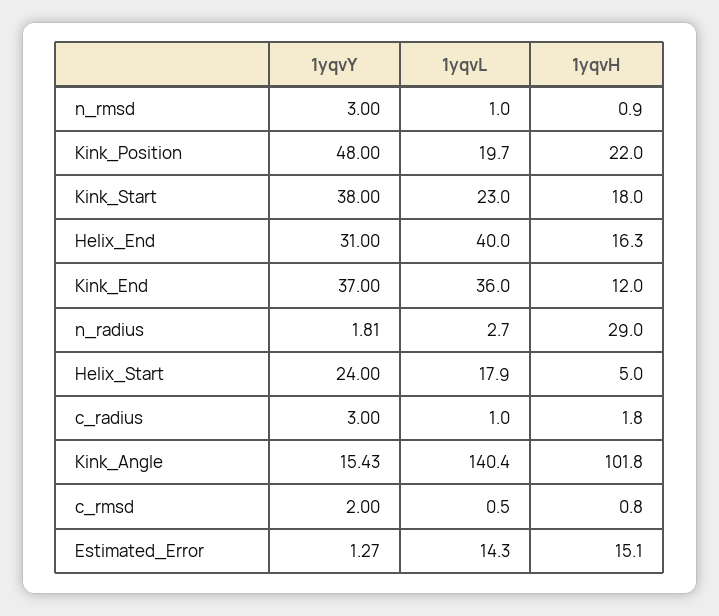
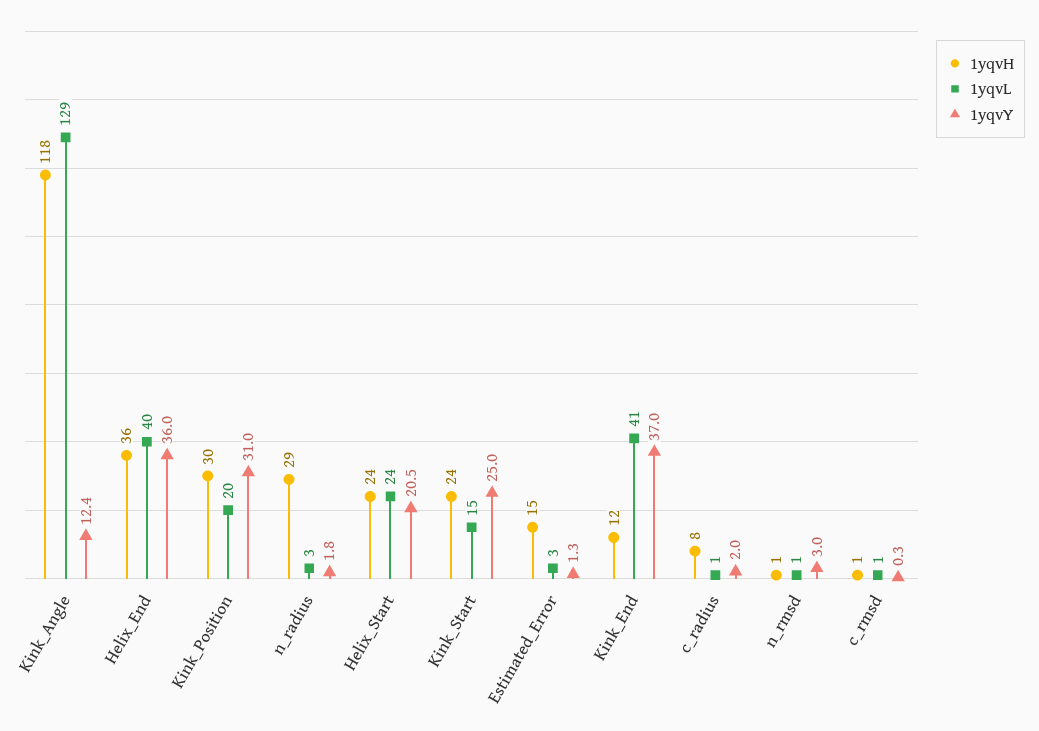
  {
    "1yqvY": {
      "n_rmsd": 3,
-     "Kink_Position": 48,
+     "Kink_Position": 31,
-     "Kink_Start": 38,
+     "Kink_Start": 25,
-     "Helix_End": 31,
+     "Helix_End": 36,
      "Kink_End": 37,
      "n_radius": 1.81,
-     "Helix_Start": 24,
+     "Helix_Start": 20.5,
-     "c_radius": 3,
+     "c_radius": 2,
-     "Kink_Angle": 15.43,
+     "Kink_Angle": 12.4,
-     "c_rmsd": 2,
+     "c_rmsd": 0.3,
      "Estimated_Error": 1.27
    },
    "1yqvL": {
      "n_rmsd": 1,
      "Kink_Position": 19.7,
-     "Kink_Start": 23,
+     "Kink_Start": 15,
      "Helix_End": 40,
-     "Kink_End": 36,
+     "Kink_End": 41,
      "n_radius": 2.7,
-     "Helix_Start": 17.9,
+     "Helix_Start": 24,
      "c_radius": 1,
-     "Kink_Angle": 140.4,
+     "Kink_Angle": 129,
      "c_rmsd": 0.5,
-     "Estimated_Error": 14.3
+     "Estimated_Error": 3
    },
    "1yqvH": {
      "n_rmsd": 0.9,
-     "Kink_Position": 22,
+     "Kink_Position": 30,
-     "Kink_Start": 18,
+     "Kink_Start": 24,
-     "Helix_End": 16.3,
+     "Helix_End": 36,
      "Kink_End": 12,
      "n_radius": 29,
-     "Helix_Start": 5,
+     "Helix_Start": 24,
-     "c_radius": 1.8,
+     "c_radius": 8,
-     "Kink_Angle": 101.8,
+     "Kink_Angle": 118,
      "c_rmsd": 0.8,
      "Estimated_Error": 15.1
    }
  }

